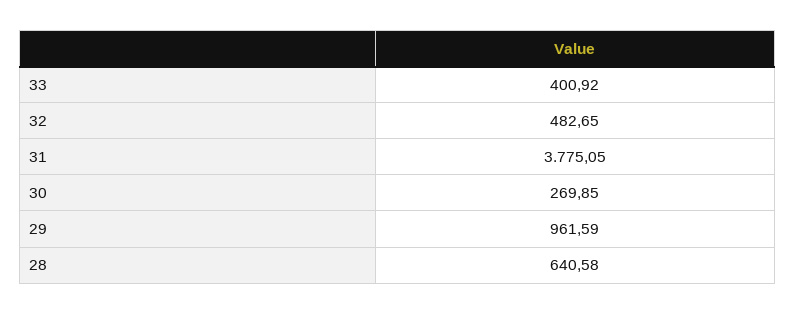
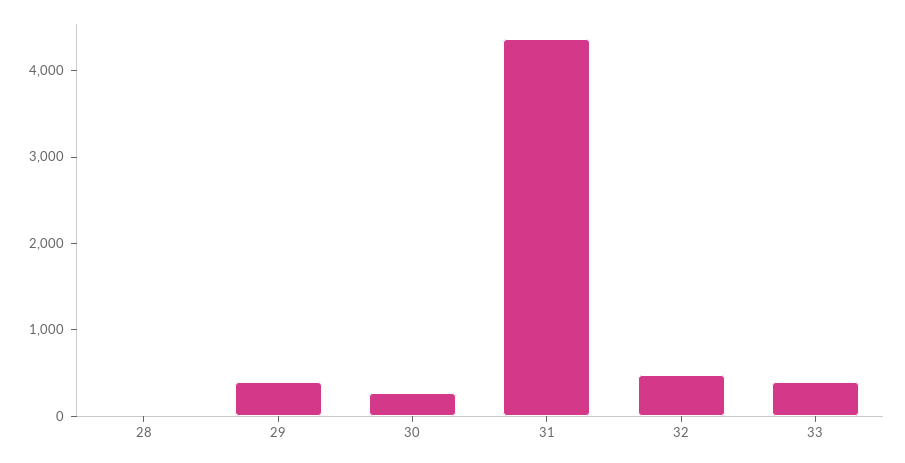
  {
    "33": 400.92,
    "32": 482.65,
-   "31": 3775.05,
+   "31": 4400,
    "30": 269.85,
-   "29": 961.59,
+   "29": 400,
-   "28": 640.58
+   "28": 0
  }

